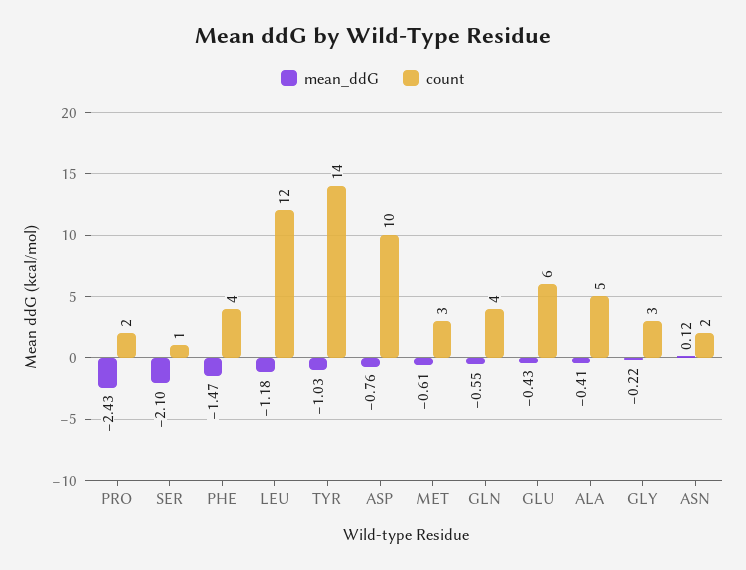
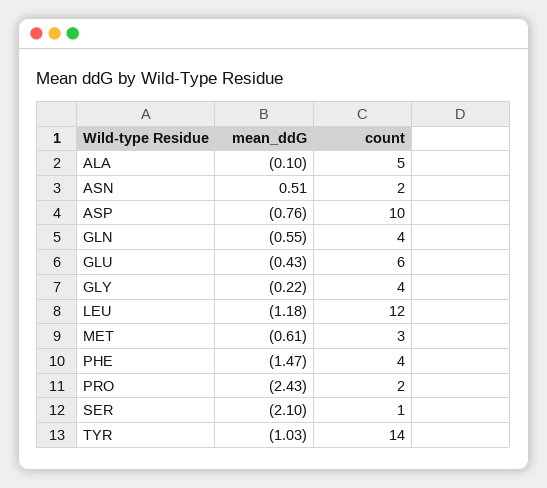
  {
    "mean_ddG": {
      "PRO": -2.43,
      "SER": -2.1,
      "PHE": -1.47,
      "LEU": -1.18,
      "TYR": -1.03,
      "ASP": -0.76,
      "MET": -0.61,
      "GLN": -0.55,
      "GLU": -0.43,
-     "ALA": -0.41,
+     "ALA": -0.1,
      "GLY": -0.22,
-     "ASN": 0.12
+     "ASN": 0.51
    },
    "count": {
      "PRO": 2,
      "SER": 1,
      "PHE": 4,
      "LEU": 12,
      "TYR": 14,
      "ASP": 10,
      "MET": 3,
      "GLN": 4,
      "GLU": 6,
      "ALA": 5,
-     "GLY": 3,
+     "GLY": 4,
      "ASN": 2
    }
  }

